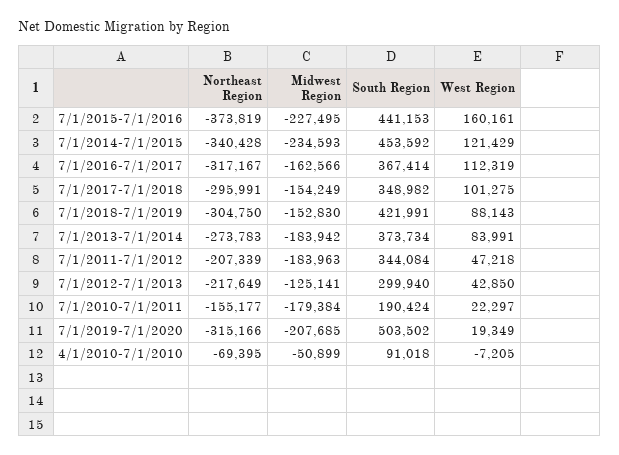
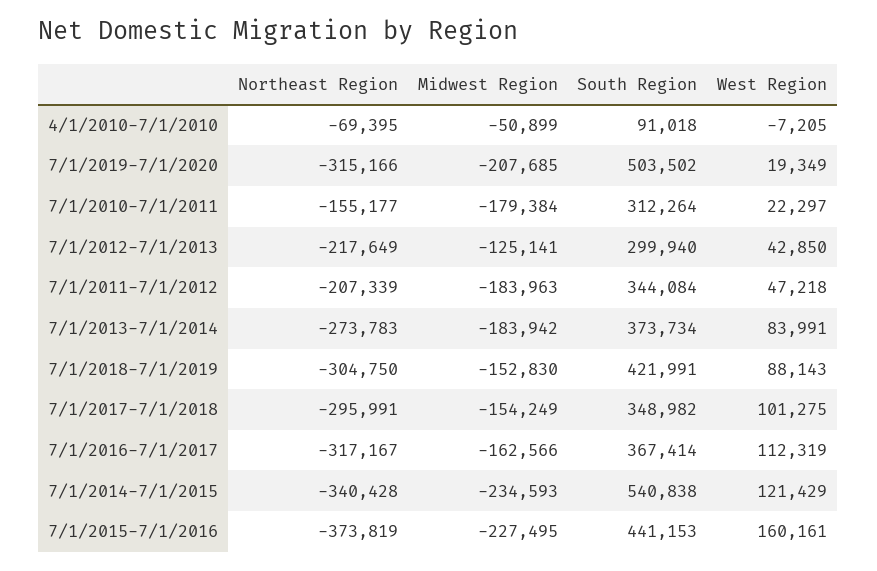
  {
    "Northeast Region": {
      "7/1/2015-7/1/2016": -373819,
      "7/1/2014-7/1/2015": -340428,
      "7/1/2016-7/1/2017": -317167,
      "7/1/2017-7/1/2018": -295991,
      "7/1/2018-7/1/2019": -304750,
      "7/1/2013-7/1/2014": -273783,
      "7/1/2011-7/1/2012": -207339,
      "7/1/2012-7/1/2013": -217649,
      "7/1/2010-7/1/2011": -155177,
      "7/1/2019-7/1/2020": -315166,
      "4/1/2010-7/1/2010": -69395
    },
    "Midwest Region": {
      "7/1/2015-7/1/2016": -227495,
      "7/1/2014-7/1/2015": -234593,
      "7/1/2016-7/1/2017": -162566,
      "7/1/2017-7/1/2018": -154249,
      "7/1/2018-7/1/2019": -152830,
      "7/1/2013-7/1/2014": -183942,
      "7/1/2011-7/1/2012": -183963,
      "7/1/2012-7/1/2013": -125141,
      "7/1/2010-7/1/2011": -179384,
      "7/1/2019-7/1/2020": -207685,
      "4/1/2010-7/1/2010": -50899
    },
    "South Region": {
      "7/1/2015-7/1/2016": 441153,
-     "7/1/2014-7/1/2015": 453592,
+     "7/1/2014-7/1/2015": 540838,
      "7/1/2016-7/1/2017": 367414,
      "7/1/2017-7/1/2018": 348982,
      "7/1/2018-7/1/2019": 421991,
      "7/1/2013-7/1/2014": 373734,
      "7/1/2011-7/1/2012": 344084,
      "7/1/2012-7/1/2013": 299940,
-     "7/1/2010-7/1/2011": 190424,
+     "7/1/2010-7/1/2011": 312264,
      "7/1/2019-7/1/2020": 503502,
      "4/1/2010-7/1/2010": 91018
    },
    "West Region": {
      "7/1/2015-7/1/2016": 160161,
      "7/1/2014-7/1/2015": 121429,
      "7/1/2016-7/1/2017": 112319,
      "7/1/2017-7/1/2018": 101275,
      "7/1/2018-7/1/2019": 88143,
      "7/1/2013-7/1/2014": 83991,
      "7/1/2011-7/1/2012": 47218,
      "7/1/2012-7/1/2013": 42850,
      "7/1/2010-7/1/2011": 22297,
      "7/1/2019-7/1/2020": 19349,
      "4/1/2010-7/1/2010": -7205
    }
  }

